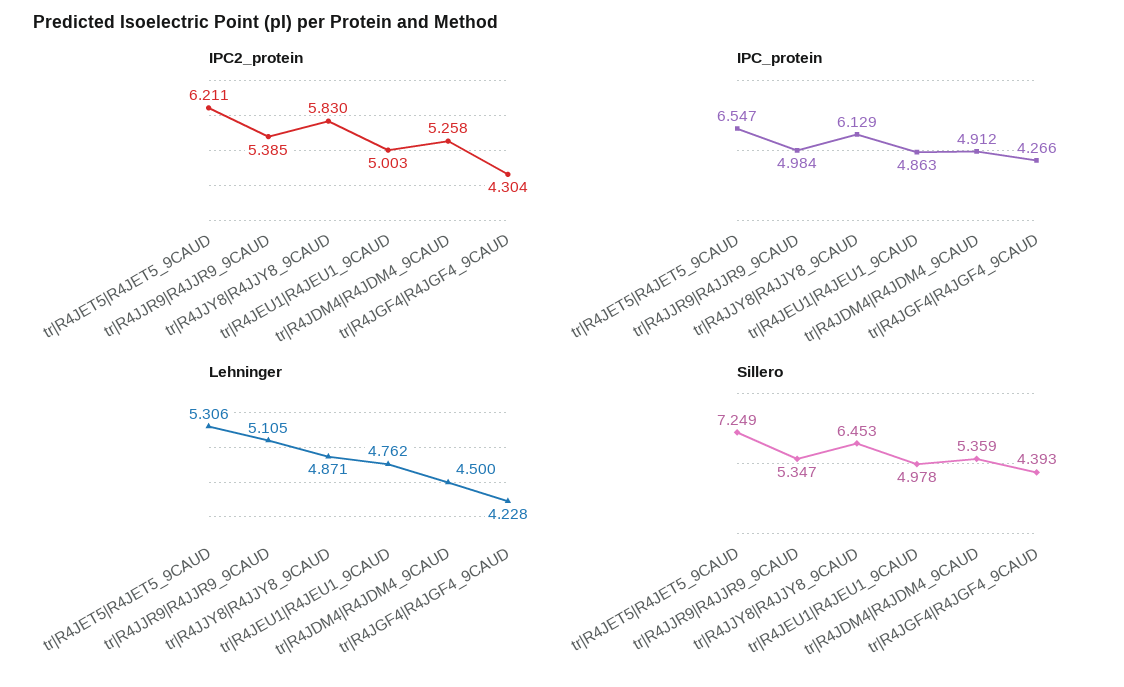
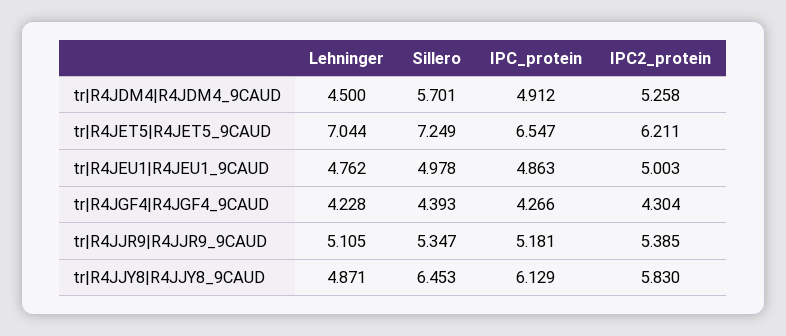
  {
    "IPC2_protein": {
      "tr|R4JET5|R4JET5_9CAUD": 6.211,
      "tr|R4JJR9|R4JJR9_9CAUD": 5.385,
      "tr|R4JJY8|R4JJY8_9CAUD": 5.83,
      "tr|R4JEU1|R4JEU1_9CAUD": 5.003,
      "tr|R4JDM4|R4JDM4_9CAUD": 5.258,
      "tr|R4JGF4|R4JGF4_9CAUD": 4.304
    },
    "IPC_protein": {
      "tr|R4JET5|R4JET5_9CAUD": 6.547,
-     "tr|R4JJR9|R4JJR9_9CAUD": 4.984,
+     "tr|R4JJR9|R4JJR9_9CAUD": 5.181,
      "tr|R4JJY8|R4JJY8_9CAUD": 6.129,
      "tr|R4JEU1|R4JEU1_9CAUD": 4.863,
      "tr|R4JDM4|R4JDM4_9CAUD": 4.912,
      "tr|R4JGF4|R4JGF4_9CAUD": 4.266
    },
    "Lehninger": {
-     "tr|R4JET5|R4JET5_9CAUD": 5.306,
+     "tr|R4JET5|R4JET5_9CAUD": 7.044,
      "tr|R4JJR9|R4JJR9_9CAUD": 5.105,
      "tr|R4JJY8|R4JJY8_9CAUD": 4.871,
      "tr|R4JEU1|R4JEU1_9CAUD": 4.762,
      "tr|R4JDM4|R4JDM4_9CAUD": 4.5,
      "tr|R4JGF4|R4JGF4_9CAUD": 4.228
    },
    "Sillero": {
      "tr|R4JET5|R4JET5_9CAUD": 7.249,
      "tr|R4JJR9|R4JJR9_9CAUD": 5.347,
      "tr|R4JJY8|R4JJY8_9CAUD": 6.453,
      "tr|R4JEU1|R4JEU1_9CAUD": 4.978,
-     "tr|R4JDM4|R4JDM4_9CAUD": 5.359,
+     "tr|R4JDM4|R4JDM4_9CAUD": 5.701,
      "tr|R4JGF4|R4JGF4_9CAUD": 4.393
    }
  }

